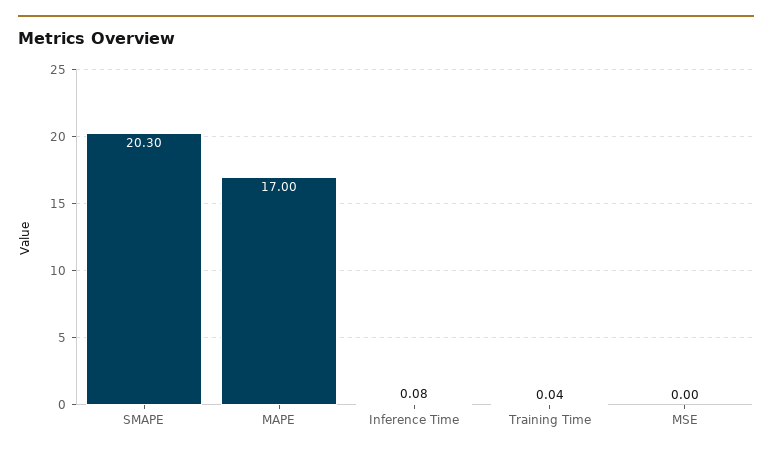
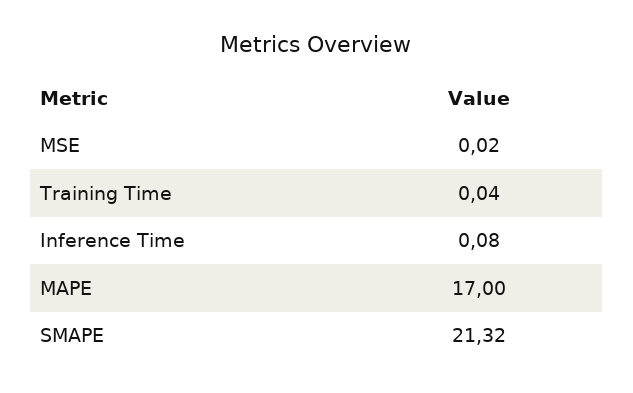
  {
-   "SMAPE": 20.3,
+   "SMAPE": 21.32,
    "MAPE": 17,
    "Inference Time": 0.08,
    "Training Time": 0.04,
-   "MSE": 0
+   "MSE": 0.02
  }

